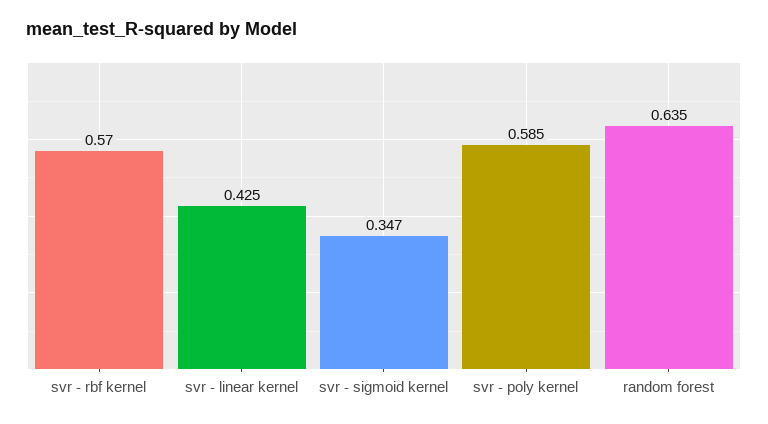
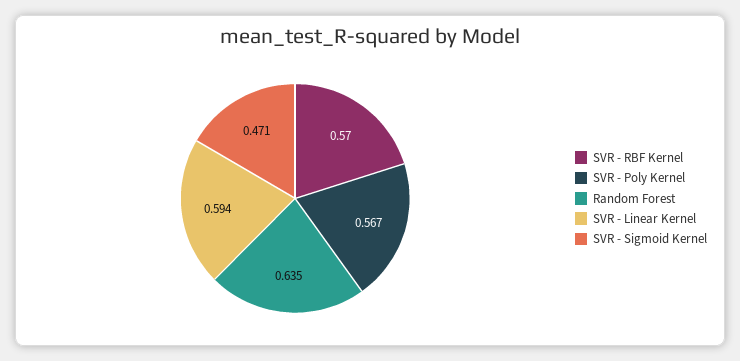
  {
    "svr - rbf kernel": 0.57,
-   "svr - linear kernel": 0.425,
+   "svr - linear kernel": 0.594,
-   "svr - sigmoid kernel": 0.347,
+   "svr - sigmoid kernel": 0.471,
-   "svr - poly kernel": 0.585,
+   "svr - poly kernel": 0.567,
    "random forest": 0.635
  }

